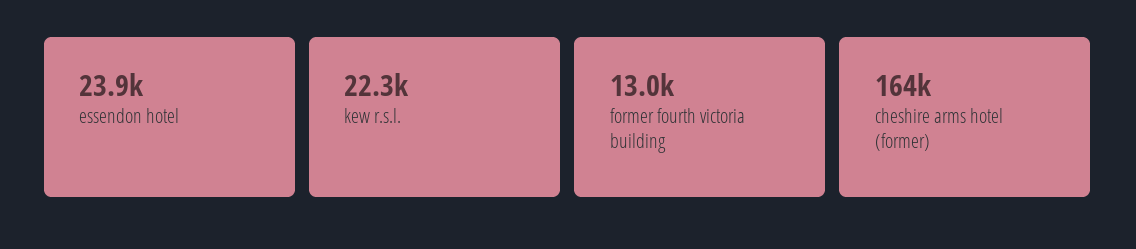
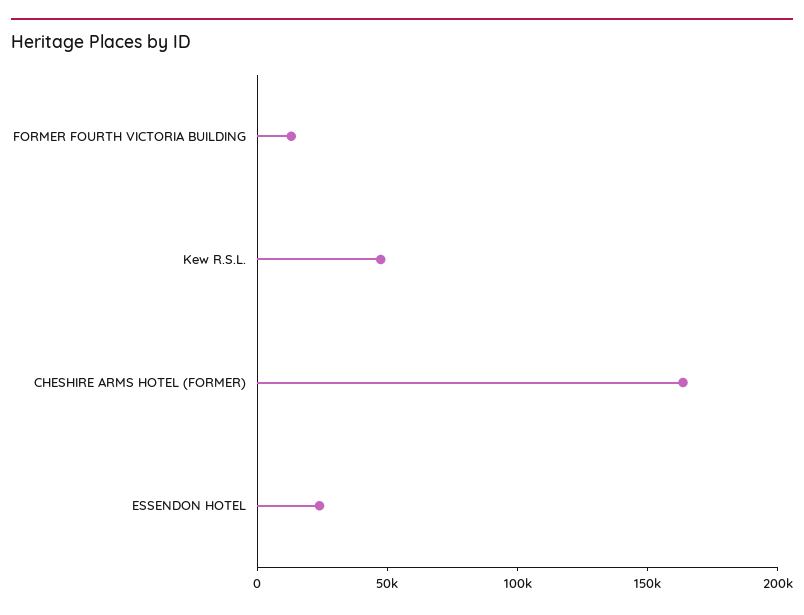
  {
    "essendon hotel": 23900,
-   "kew r.s.l.": 22300,
+   "kew r.s.l.": 50000,
    "former fourth victoria building": 13000,
    "cheshire arms hotel (former)": 164000
  }

